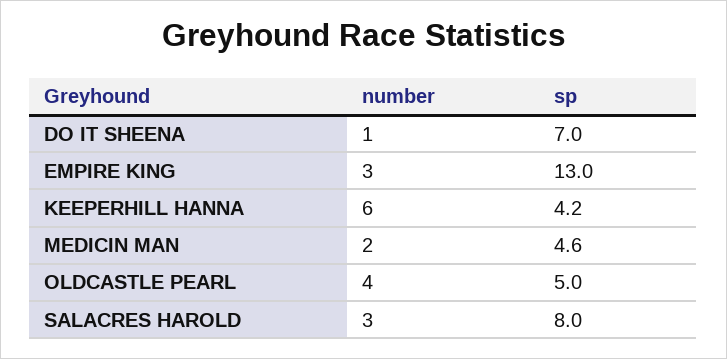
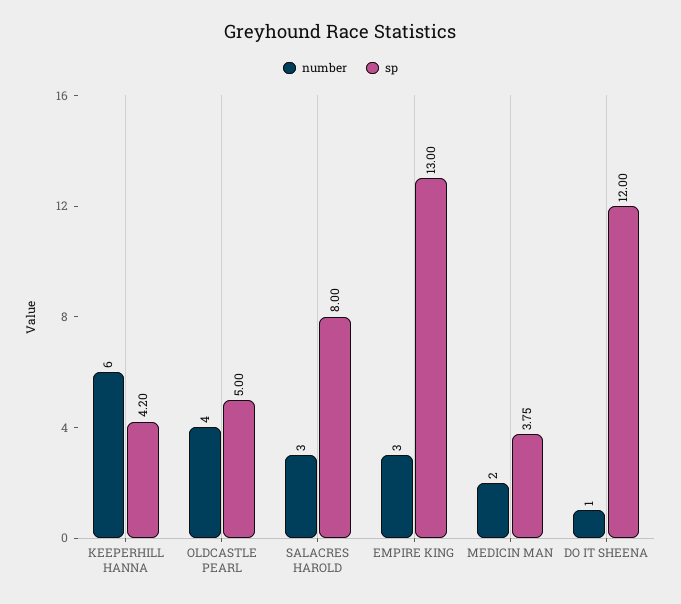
  {
    "number": {
      "DO IT SHEENA": 1,
      "EMPIRE KING": 3,
      "KEEPERHILL HANNA": 6,
      "MEDICIN MAN": 2,
      "OLDCASTLE PEARL": 4,
      "SALACRES HAROLD": 3
    },
    "sp": {
-     "DO IT SHEENA": 7,
+     "DO IT SHEENA": 12,
      "EMPIRE KING": 13,
      "KEEPERHILL HANNA": 4.2,
-     "MEDICIN MAN": 4.6,
+     "MEDICIN MAN": 3.75,
      "OLDCASTLE PEARL": 5,
      "SALACRES HAROLD": 8
    }
  }

